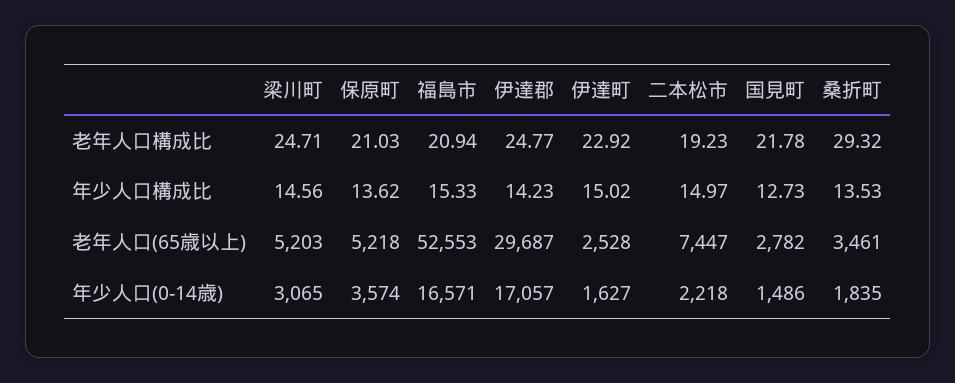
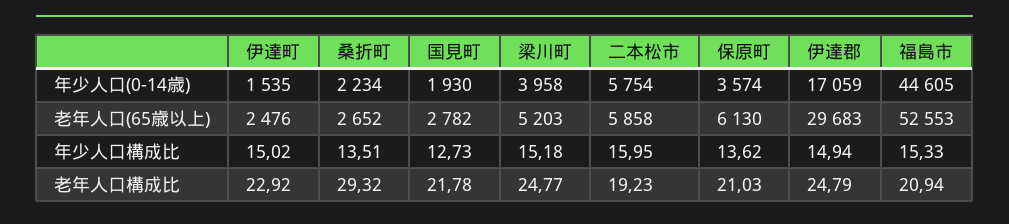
  {
    "梁川町": {
-     "老年人口構成比": 24.71,
+     "老年人口構成比": 24.77,
-     "年少人口構成比": 14.56,
+     "年少人口構成比": 15.18,
      "老年人口(65歳以上)": 5203,
-     "年少人口(0-14歳)": 3065
+     "年少人口(0-14歳)": 3958
    },
    "保原町": {
      "老年人口構成比": 21.03,
      "年少人口構成比": 13.62,
-     "老年人口(65歳以上)": 5218,
+     "老年人口(65歳以上)": 6130,
      "年少人口(0-14歳)": 3574
    },
    "福島市": {
      "老年人口構成比": 20.94,
      "年少人口構成比": 15.33,
      "老年人口(65歳以上)": 52553,
-     "年少人口(0-14歳)": 16571
+     "年少人口(0-14歳)": 44605
    },
    "伊達郡": {
-     "老年人口構成比": 24.77,
+     "老年人口構成比": 24.79,
-     "年少人口構成比": 14.23,
+     "年少人口構成比": 14.94,
-     "老年人口(65歳以上)": 29687,
+     "老年人口(65歳以上)": 29683,
-     "年少人口(0-14歳)": 17057
+     "年少人口(0-14歳)": 17059
    },
    "伊達町": {
      "老年人口構成比": 22.92,
      "年少人口構成比": 15.02,
-     "老年人口(65歳以上)": 2528,
+     "老年人口(65歳以上)": 2476,
-     "年少人口(0-14歳)": 1627
+     "年少人口(0-14歳)": 1535
    },
    "二本松市": {
      "老年人口構成比": 19.23,
-     "年少人口構成比": 14.97,
+     "年少人口構成比": 15.95,
-     "老年人口(65歳以上)": 7447,
+     "老年人口(65歳以上)": 5858,
-     "年少人口(0-14歳)": 2218
+     "年少人口(0-14歳)": 5754
    },
    "国見町": {
      "老年人口構成比": 21.78,
      "年少人口構成比": 12.73,
      "老年人口(65歳以上)": 2782,
-     "年少人口(0-14歳)": 1486
+     "年少人口(0-14歳)": 1930
    },
    "桑折町": {
      "老年人口構成比": 29.32,
-     "年少人口構成比": 13.53,
+     "年少人口構成比": 13.51,
-     "老年人口(65歳以上)": 3461,
+     "老年人口(65歳以上)": 2652,
-     "年少人口(0-14歳)": 1835
+     "年少人口(0-14歳)": 2234
    }
  }

